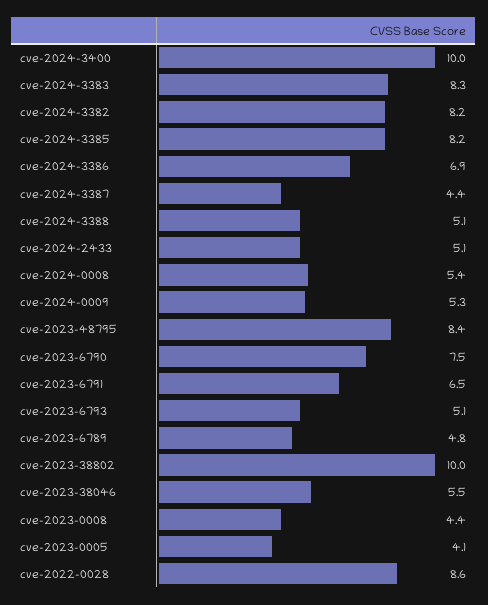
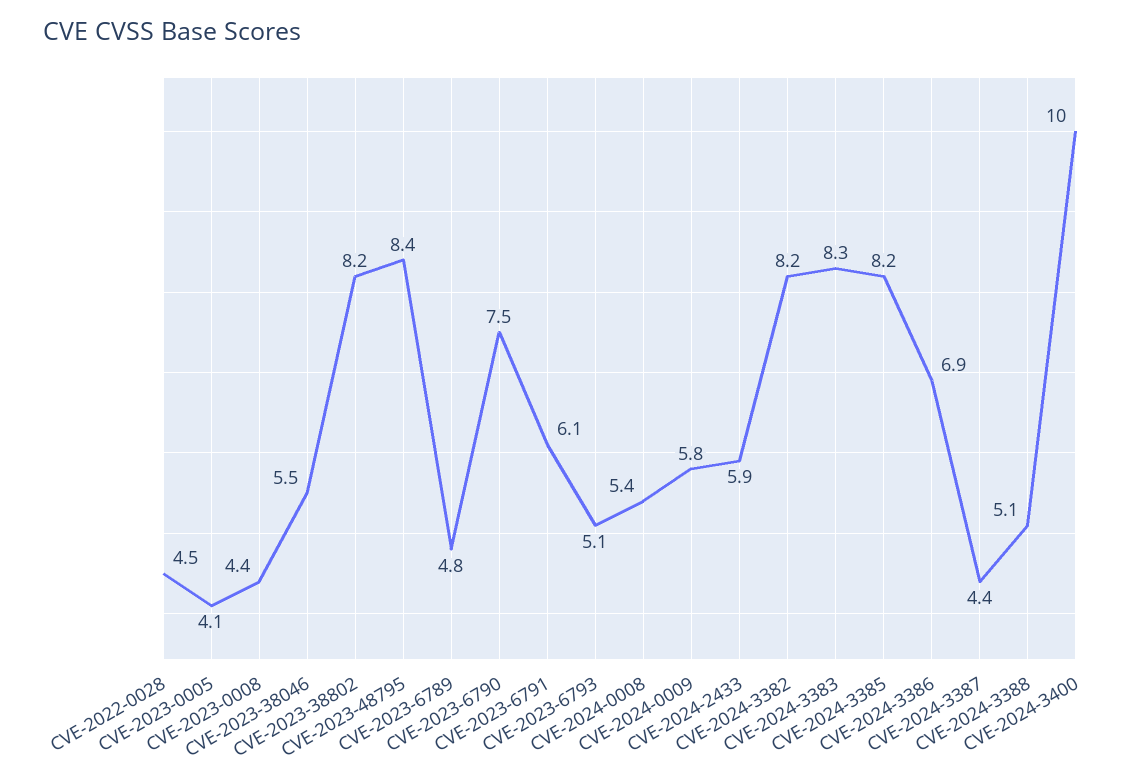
  {
    "cve-2024-3400": 10,
    "cve-2024-3383": 8.3,
    "cve-2024-3382": 8.2,
    "cve-2024-3385": 8.2,
    "cve-2024-3386": 6.9,
    "cve-2024-3387": 4.4,
    "cve-2024-3388": 5.1,
-   "cve-2024-2433": 5.1,
+   "cve-2024-2433": 5.9,
    "cve-2024-0008": 5.4,
-   "cve-2024-0009": 5.3,
+   "cve-2024-0009": 5.8,
    "cve-2023-48795": 8.4,
    "cve-2023-6790": 7.5,
-   "cve-2023-6791": 6.5,
+   "cve-2023-6791": 6.1,
    "cve-2023-6793": 5.1,
    "cve-2023-6789": 4.8,
-   "cve-2023-38802": 10,
+   "cve-2023-38802": 8.2,
    "cve-2023-38046": 5.5,
    "cve-2023-0008": 4.4,
    "cve-2023-0005": 4.1,
-   "cve-2022-0028": 8.6
+   "cve-2022-0028": 4.5
  }

